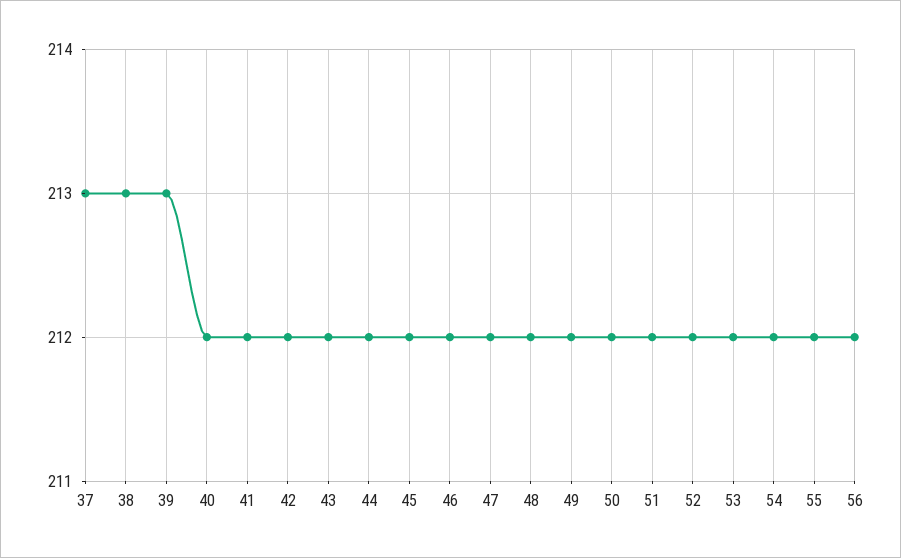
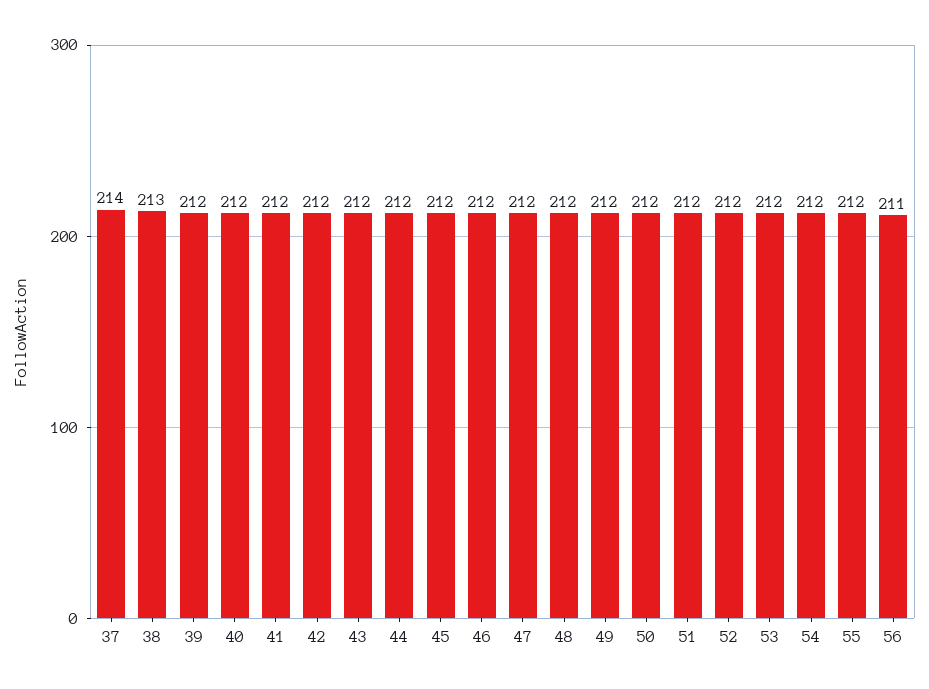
  {
-   "37": 213,
+   "37": 214,
    "38": 213,
-   "39": 213,
+   "39": 212,
    "40": 212,
    "41": 212,
    "42": 212,
    "43": 212,
    "44": 212,
    "45": 212,
    "46": 212,
    "47": 212,
    "48": 212,
    "49": 212,
    "50": 212,
    "51": 212,
    "52": 212,
    "53": 212,
    "54": 212,
    "55": 212,
-   "56": 212
+   "56": 211
  }

